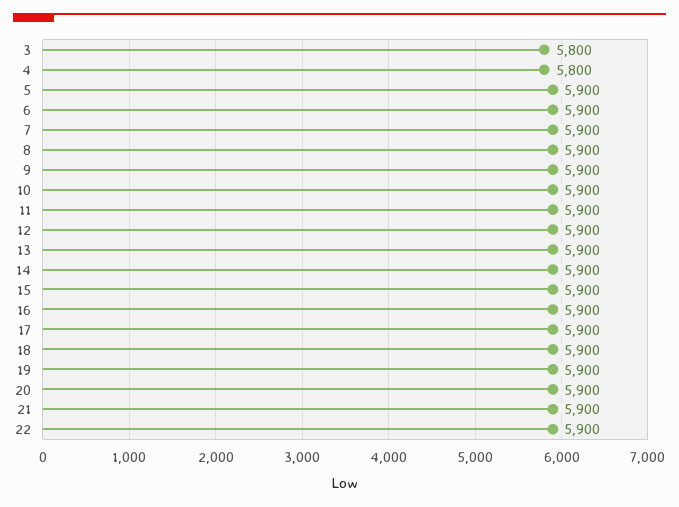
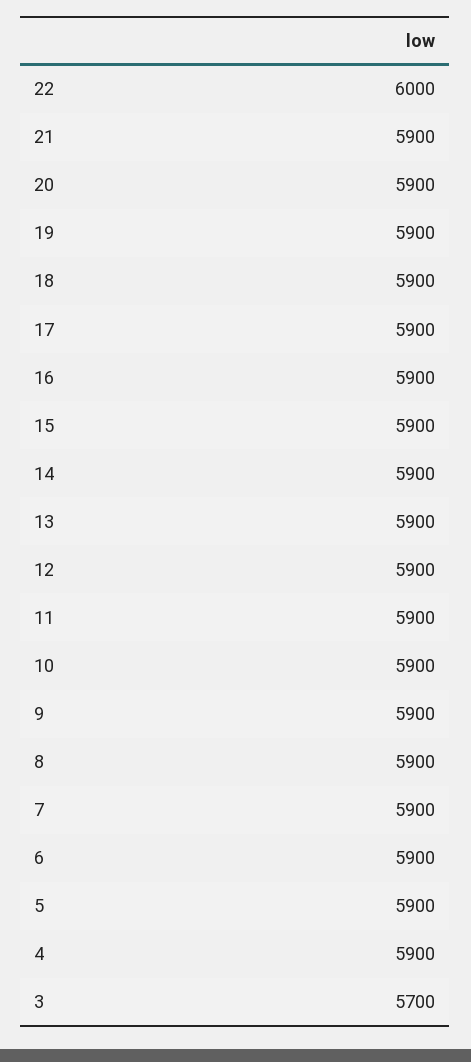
  {
-   "3": 5800,
+   "3": 5700,
-   "4": 5800,
+   "4": 5900,
    "5": 5900,
    "6": 5900,
    "7": 5900,
    "8": 5900,
    "9": 5900,
    "10": 5900,
    "11": 5900,
    "12": 5900,
    "13": 5900,
    "14": 5900,
    "15": 5900,
    "16": 5900,
    "17": 5900,
    "18": 5900,
    "19": 5900,
    "20": 5900,
    "21": 5900,
-   "22": 5900
+   "22": 6000
  }

